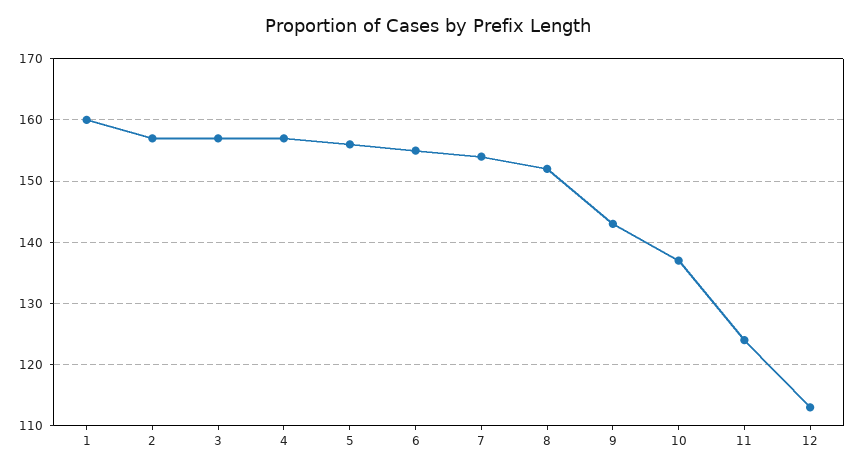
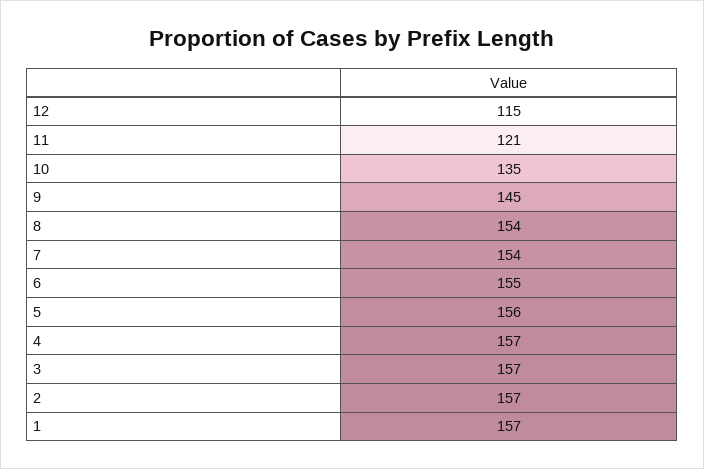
  {
-   "1": 160,
+   "1": 157,
    "2": 157,
    "3": 157,
    "4": 157,
    "5": 156,
    "6": 155,
    "7": 154,
-   "8": 152,
+   "8": 154,
-   "9": 143,
+   "9": 145,
-   "10": 137,
+   "10": 135,
-   "11": 124,
+   "11": 121,
-   "12": 113
+   "12": 115
  }

